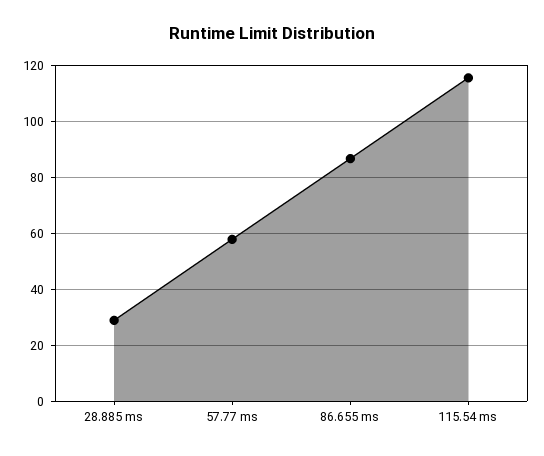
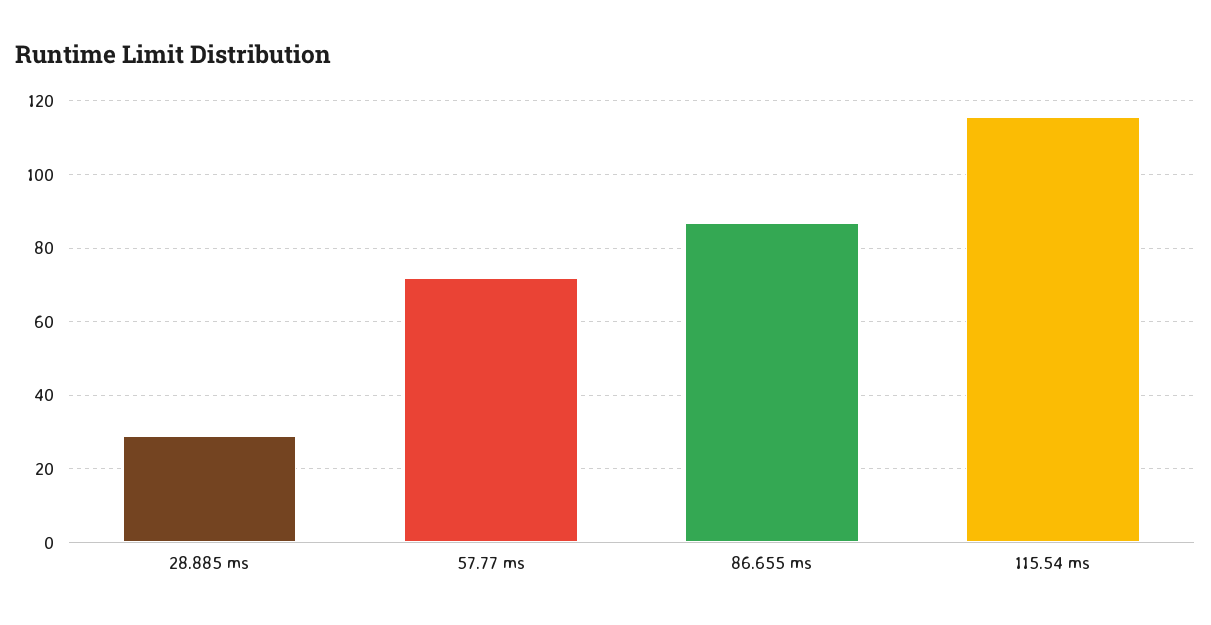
  {
    "28.885 ms": 28,
-   "57.77 ms": 57.5,
+   "57.77 ms": 72,
    "86.655 ms": 86,
    "115.54 ms": 116
  }

